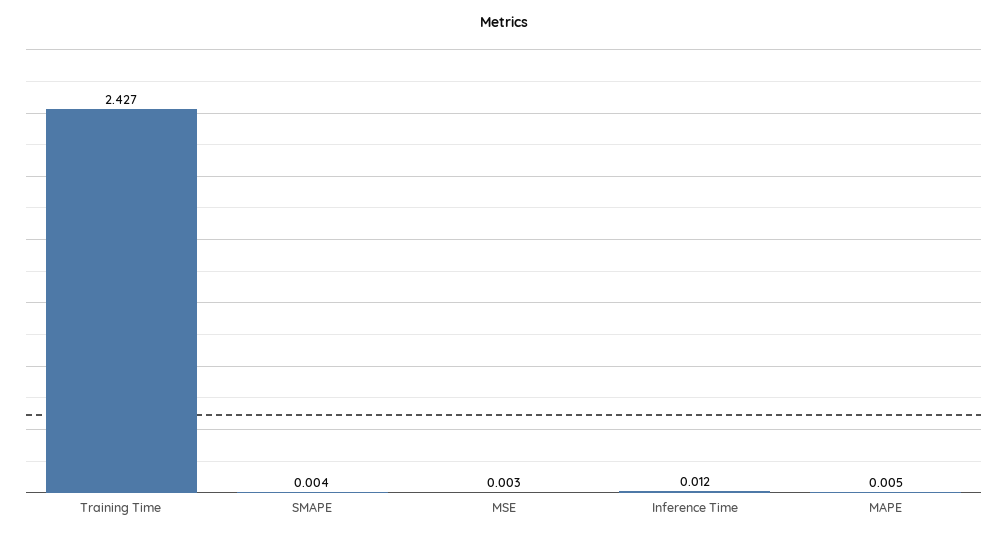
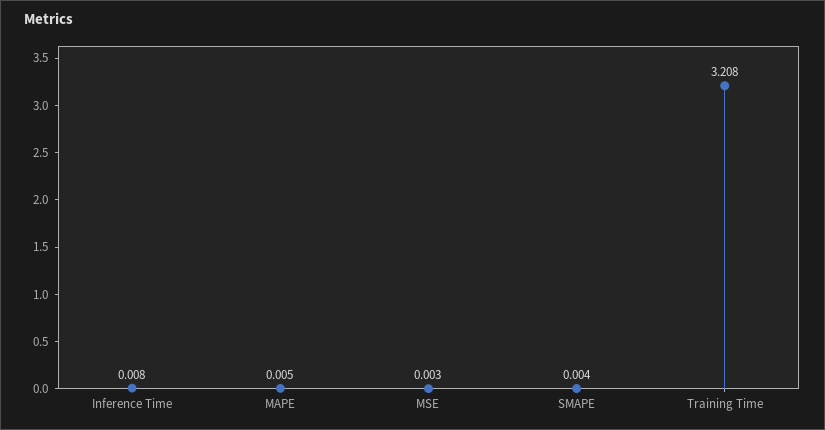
  {
-   "Training Time": 2.427,
+   "Training Time": 3.208,
    "SMAPE": 0.004,
    "MSE": 0.003,
-   "Inference Time": 0.012,
+   "Inference Time": 0.008,
    "MAPE": 0.005
  }

